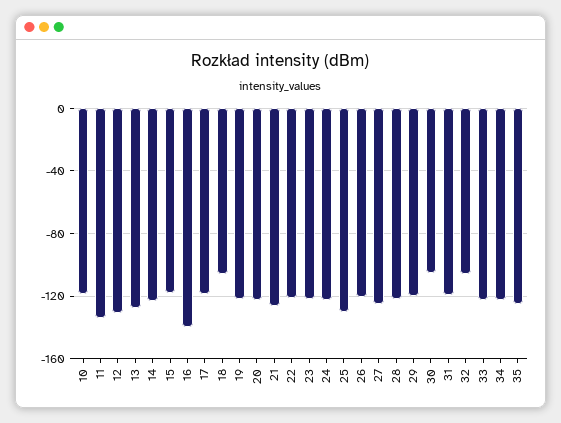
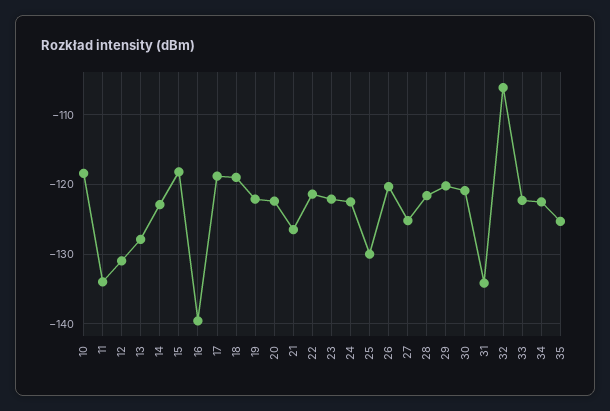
  {
    "10": -118,
    "11": -134,
    "12": -131,
    "13": -128,
    "14": -123,
    "15": -118,
    "16": -140,
    "17": -119,
-   "18": -105,
+   "18": -119,
    "19": -122,
    "20": -122,
    "21": -127,
    "22": -121,
    "23": -122,
    "24": -123,
    "25": -130,
    "26": -120,
    "27": -125,
    "28": -122,
    "29": -120,
-   "30": -105,
+   "30": -121,
-   "31": -120,
+   "31": -134,
    "32": -106,
    "33": -122,
    "34": -123,
    "35": -125
  }

